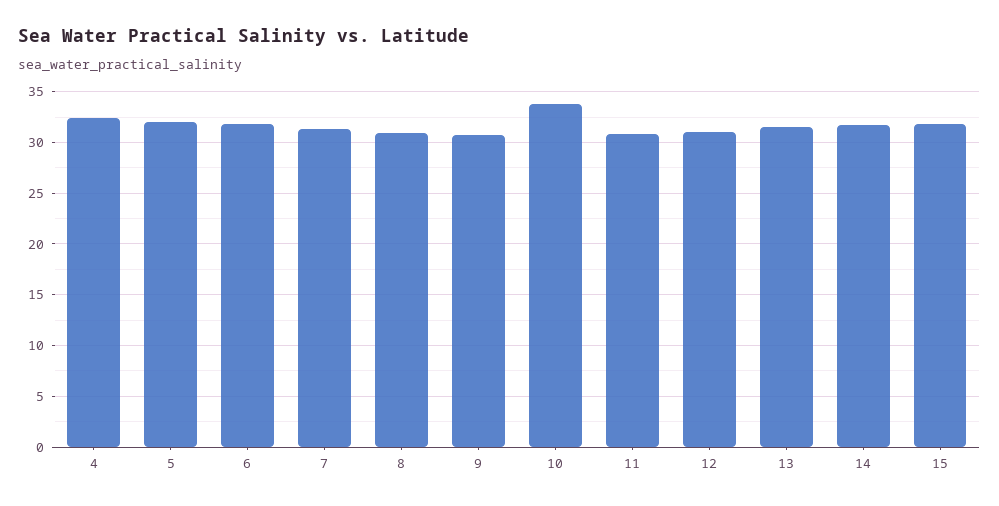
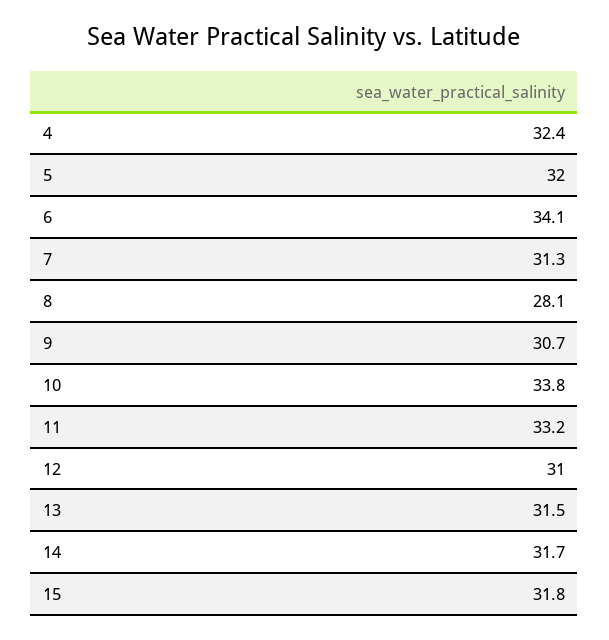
  {
    "4": 32.4,
    "5": 32,
-   "6": 32,
+   "6": 34.1,
    "7": 31.3,
-   "8": 31,
+   "8": 28.1,
    "9": 30.7,
    "10": 33.8,
-   "11": 31,
+   "11": 33.2,
    "12": 31,
    "13": 31.5,
    "14": 31.7,
    "15": 31.8
  }

